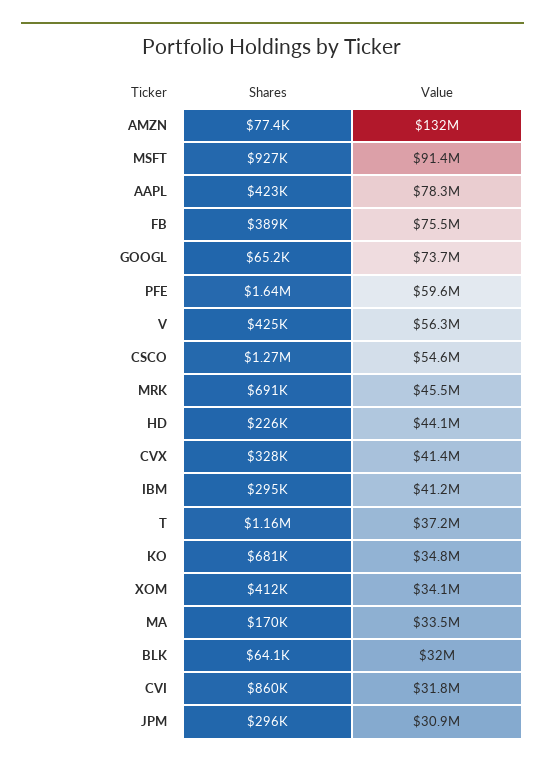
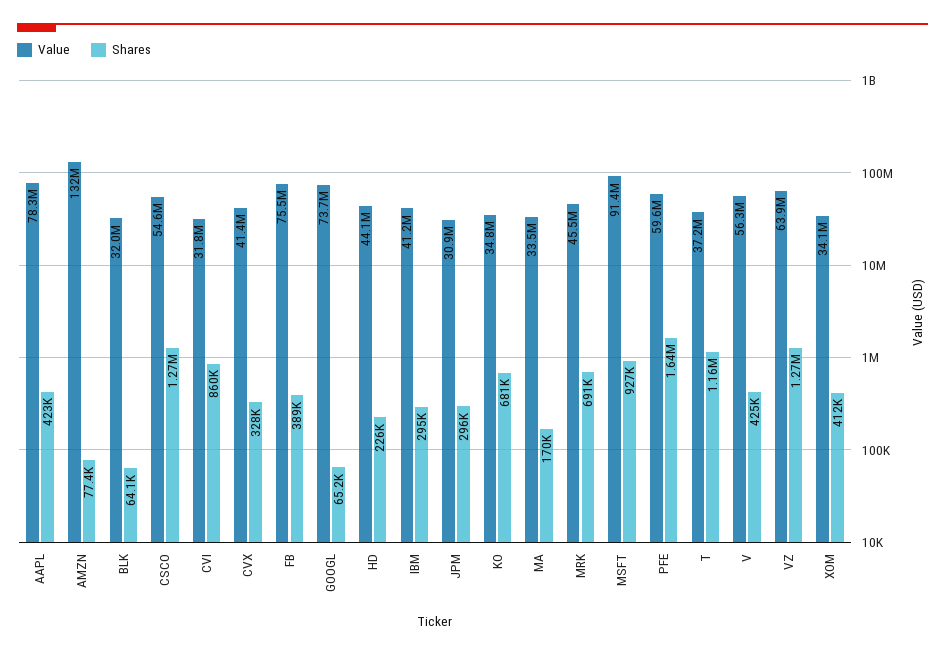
  {
    "Shares": {
      "AMZN": 77400,
      "MSFT": 927000,
      "AAPL": 423000,
      "FB": 389000,
      "GOOGL": 65200,
      "PFE": 1640000,
      "V": 425000,
      "CSCO": 1270000,
      "MRK": 691000,
      "HD": 226000,
      "CVX": 328000,
      "IBM": 295000,
      "T": 1160000,
      "KO": 681000,
      "XOM": 412000,
      "MA": 170000,
      "BLK": 64100,
      "CVI": 860000,
-     "JPM": 296000
+     "JPM": 296000,
+     "VZ": 1270000
    },
    "Value": {
      "AMZN": 132000000,
      "MSFT": 91400000,
      "AAPL": 78300000,
      "FB": 75500000,
      "GOOGL": 73700000,
      "PFE": 59600000,
      "V": 56300000,
      "CSCO": 54600000,
      "MRK": 45500000,
      "HD": 44100000,
      "CVX": 41400000,
      "IBM": 41200000,
      "T": 37200000,
      "KO": 34800000,
      "XOM": 34100000,
      "MA": 33500000,
      "BLK": 32000000,
      "CVI": 31800000,
-     "JPM": 30900000
+     "JPM": 30900000,
+     "VZ": 63900000
    }
  }

